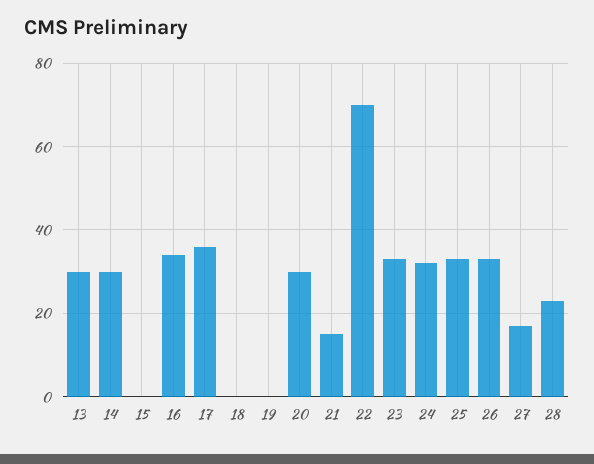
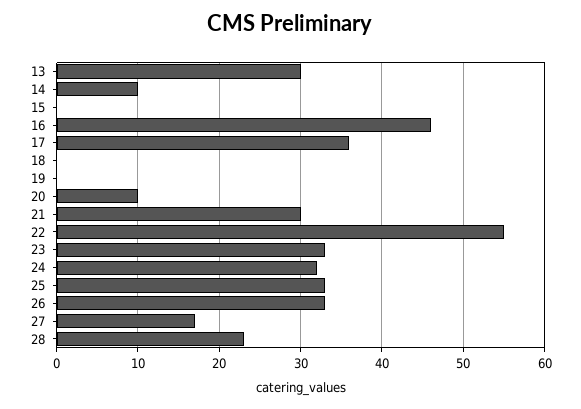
  {
    "13": 30,
-   "14": 30,
+   "14": 10,
    "15": 0,
-   "16": 35,
+   "16": 46,
    "17": 36,
    "18": 0,
    "19": 0,
-   "20": 30,
+   "20": 10,
-   "21": 15,
+   "21": 30,
-   "22": 70,
+   "22": 55,
    "23": 33,
    "24": 32,
    "25": 33,
    "26": 33,
    "27": 17,
    "28": 23
  }

